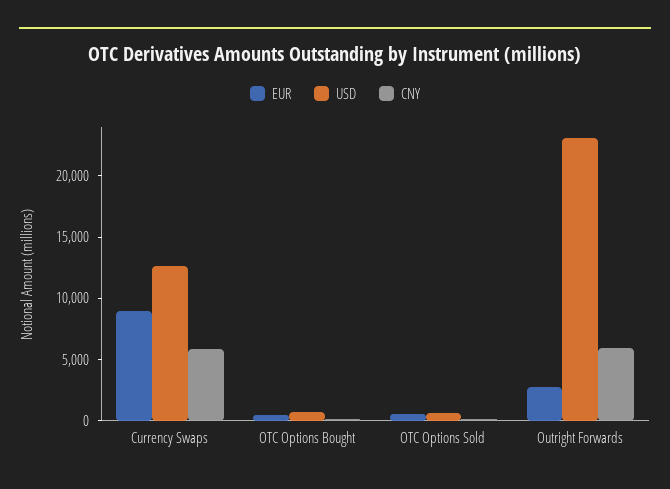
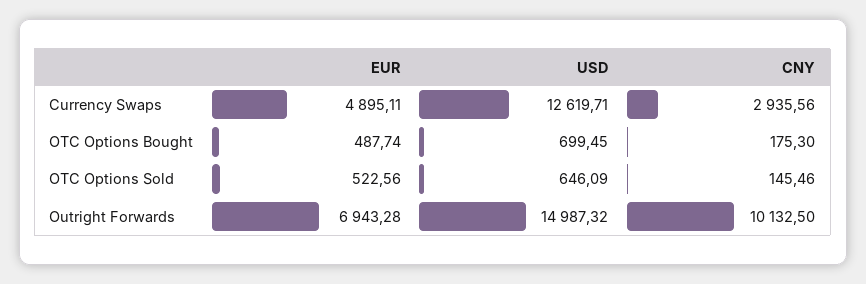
  {
    "EUR": {
-     "Currency Swaps": 9000,
+     "Currency Swaps": 4895.11,
      "OTC Options Bought": 487.74,
      "OTC Options Sold": 522.56,
-     "Outright Forwards": 3000
+     "Outright Forwards": 6943.28
    },
    "USD": {
      "Currency Swaps": 12619.71,
      "OTC Options Bought": 699.45,
      "OTC Options Sold": 646.09,
-     "Outright Forwards": 23000
+     "Outright Forwards": 14987.32
    },
    "CNY": {
-     "Currency Swaps": 6000,
+     "Currency Swaps": 2935.56,
      "OTC Options Bought": 175.3,
      "OTC Options Sold": 145.46,
-     "Outright Forwards": 6000
+     "Outright Forwards": 10132.5
    }
  }

